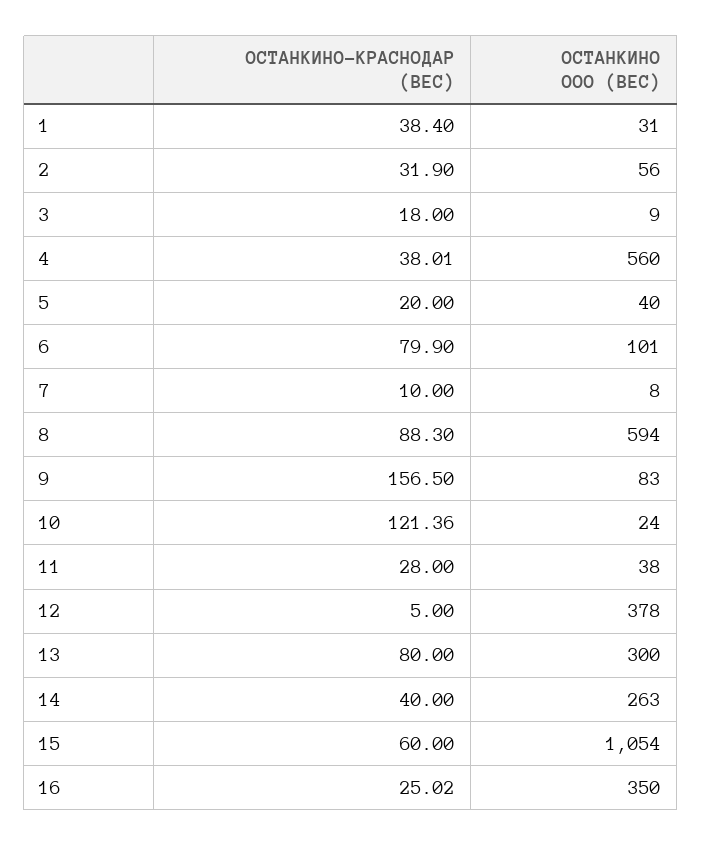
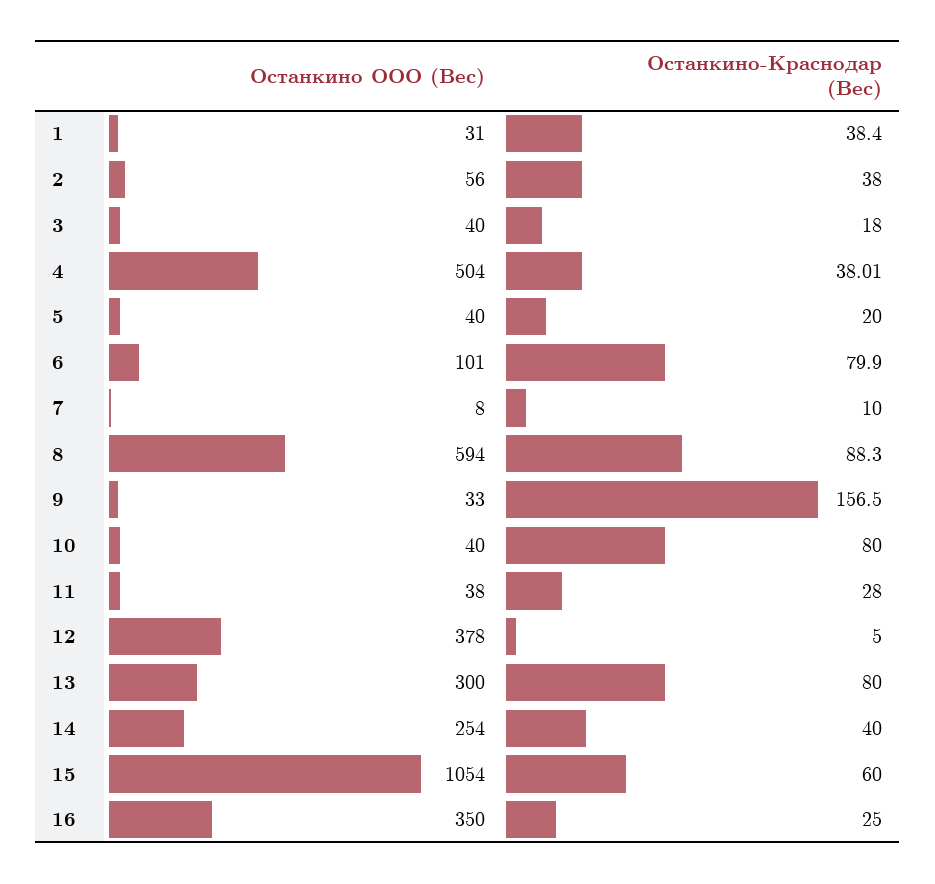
  {
    "ОСТАНКИНО-КРАСНОДАР (ВЕС)": {
      "1": 38.4,
-     "2": 31.9,
+     "2": 38,
      "3": 18,
      "4": 38.01,
      "5": 20,
      "6": 79.9,
      "7": 10,
      "8": 88.3,
      "9": 156.5,
-     "10": 121.36,
+     "10": 80,
      "11": 28,
      "12": 5,
      "13": 80,
      "14": 40,
      "15": 60,
-     "16": 25.02
+     "16": 25
    },
    "ОСТАНКИНО ООО (ВЕС)": {
      "1": 31,
      "2": 56,
-     "3": 9,
+     "3": 40,
-     "4": 560,
+     "4": 504,
      "5": 40,
      "6": 101,
      "7": 8,
      "8": 594,
-     "9": 83,
+     "9": 33,
-     "10": 24,
+     "10": 40,
      "11": 38,
      "12": 378,
      "13": 300,
-     "14": 263,
+     "14": 254,
      "15": 1054,
      "16": 350
    }
  }

